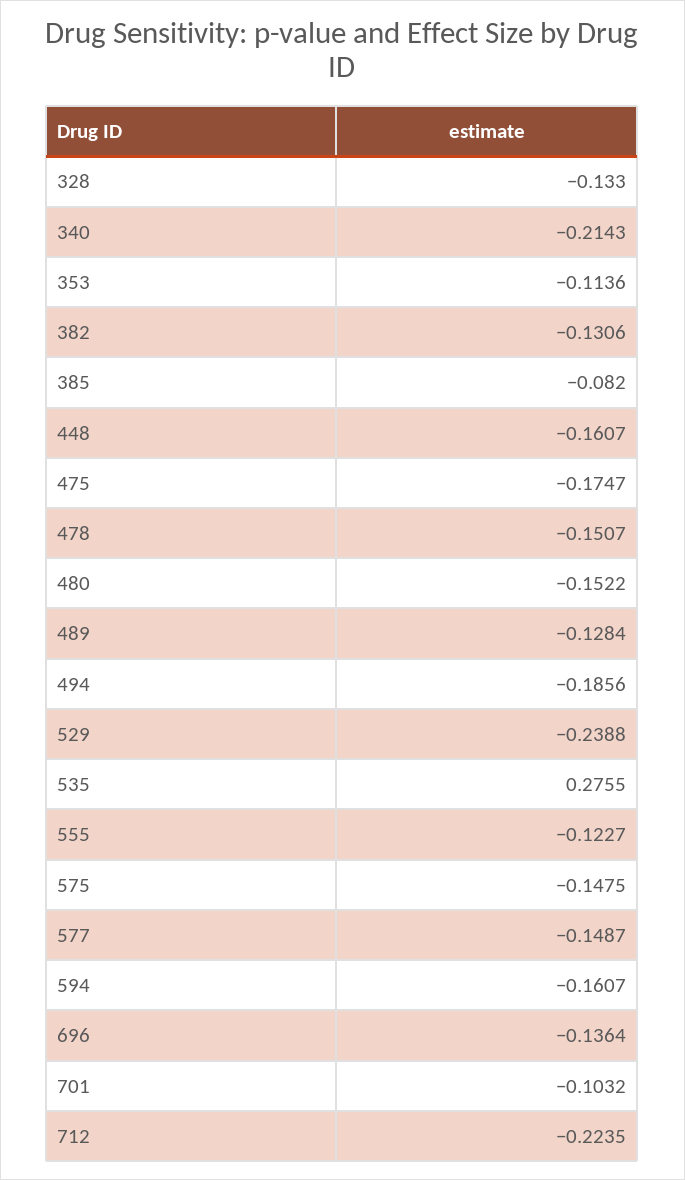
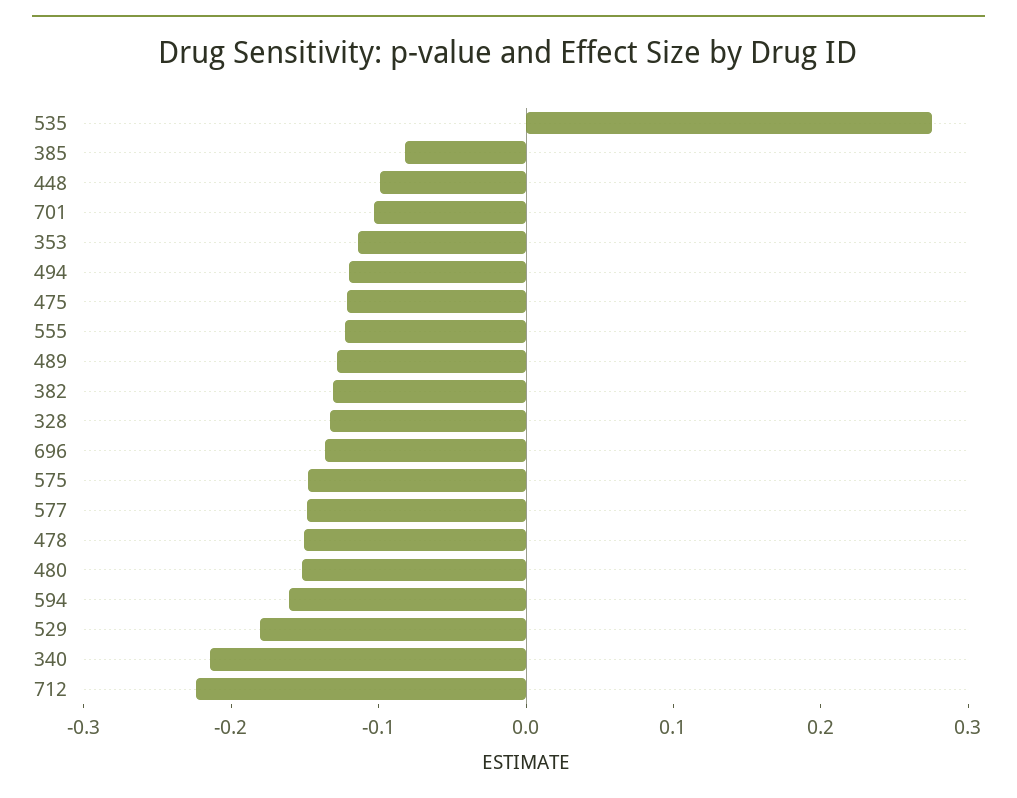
  {
    "328": -0.133,
    "340": -0.2143,
    "353": -0.1136,
    "382": -0.1306,
    "385": -0.082,
-   "448": -0.1607,
+   "448": -0.1,
-   "475": -0.1747,
+   "475": -0.12,
    "478": -0.1507,
    "480": -0.1522,
    "489": -0.1284,
-   "494": -0.1856,
+   "494": -0.12,
-   "529": -0.2388,
+   "529": -0.18,
    "535": 0.2755,
    "555": -0.1227,
    "575": -0.1475,
    "577": -0.1487,
    "594": -0.1607,
    "696": -0.1364,
    "701": -0.1032,
    "712": -0.2235
  }

